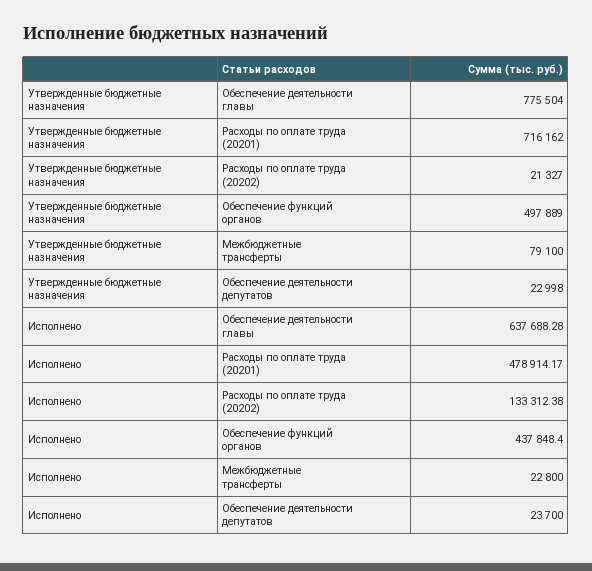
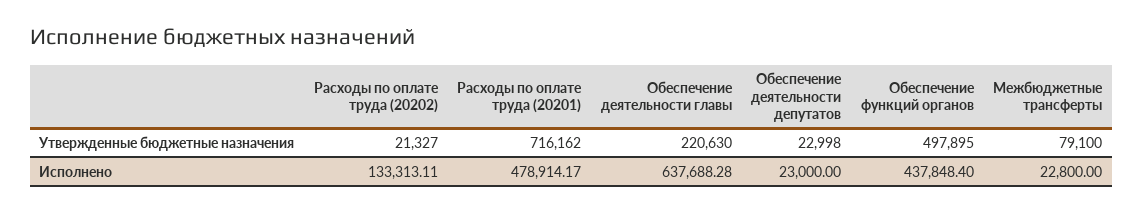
  {
    "Утвержденные бюджетные назначения": {
-     "Обеспечение деятельности главы": 775504,
+     "Обеспечение деятельности главы": 220630,
      "Расходы по оплате труда (20201)": 716162,
      "Расходы по оплате труда (20202)": 21327,
-     "Обеспечение функций органов": 497889,
+     "Обеспечение функций органов": 497895,
      "Межбюджетные трансферты": 79100,
      "Обеспечение деятельности депутатов": 22998
    },
    "Исполнено": {
      "Обеспечение деятельности главы": 637688.28,
      "Расходы по оплате труда (20201)": 478914.17,
-     "Расходы по оплате труда (20202)": 133312.38,
+     "Расходы по оплате труда (20202)": 133313.11,
      "Обеспечение функций органов": 437848.4,
      "Межбюджетные трансферты": 22800,
-     "Обеспечение деятельности депутатов": 23700
+     "Обеспечение деятельности депутатов": 23000
    }
  }

